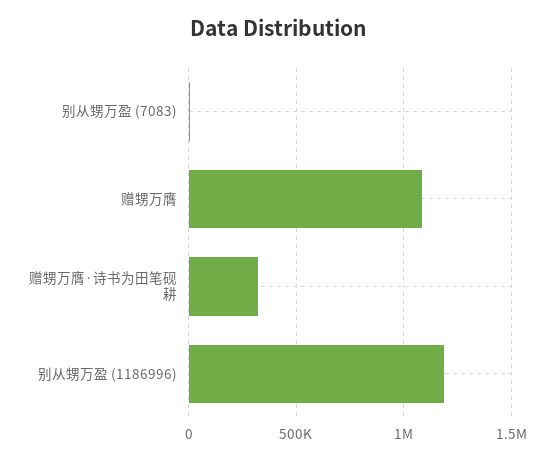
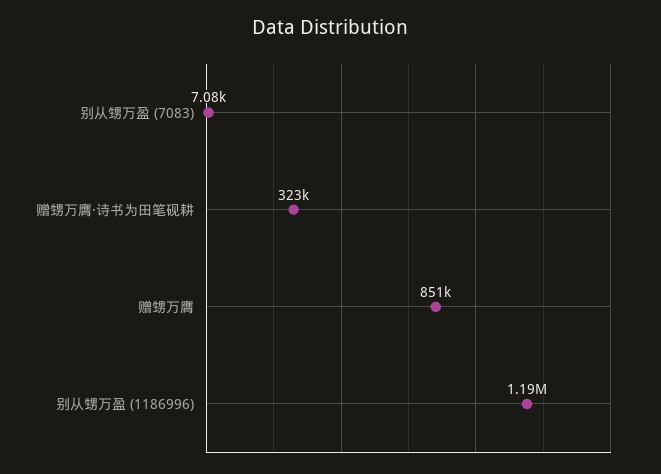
  {
    "别从甥万盈 (7083)": 7080,
-   "赠甥万膺": 1100000,
+   "赠甥万膺": 851000,
    "赠甥万膺·诗书为田笔砚耕": 323000,
    "别从甥万盈 (1186996)": 1190000
  }

